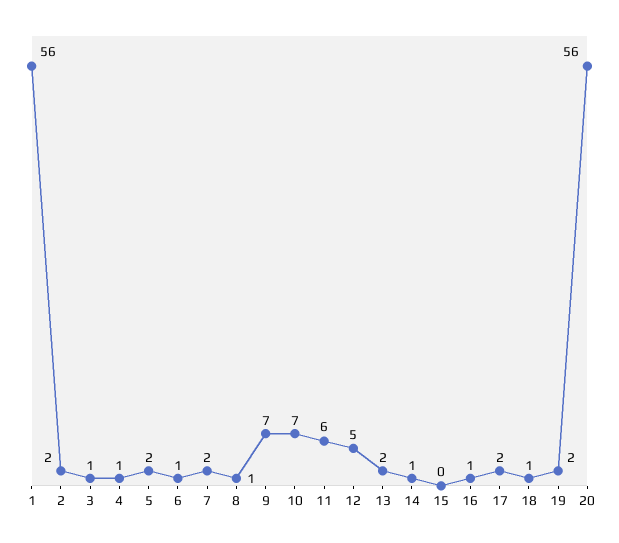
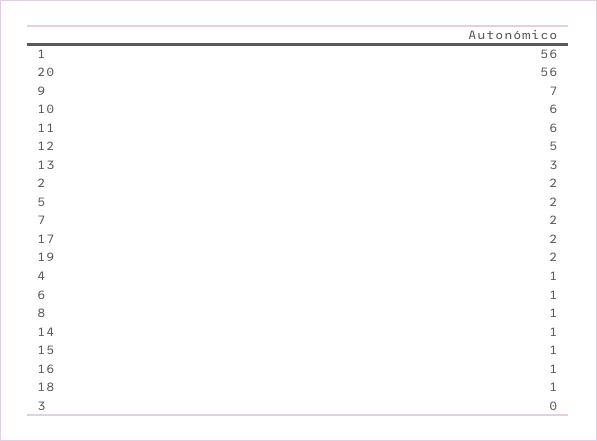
  {
    "1": 56,
    "2": 2,
-   "3": 1,
+   "3": 0,
    "4": 1,
    "5": 2,
    "6": 1,
    "7": 2,
    "8": 1,
    "9": 7,
-   "10": 7,
+   "10": 6,
    "11": 6,
    "12": 5,
-   "13": 2,
+   "13": 3,
    "14": 1,
-   "15": 0,
+   "15": 1,
    "16": 1,
    "17": 2,
    "18": 1,
    "19": 2,
    "20": 56
  }

